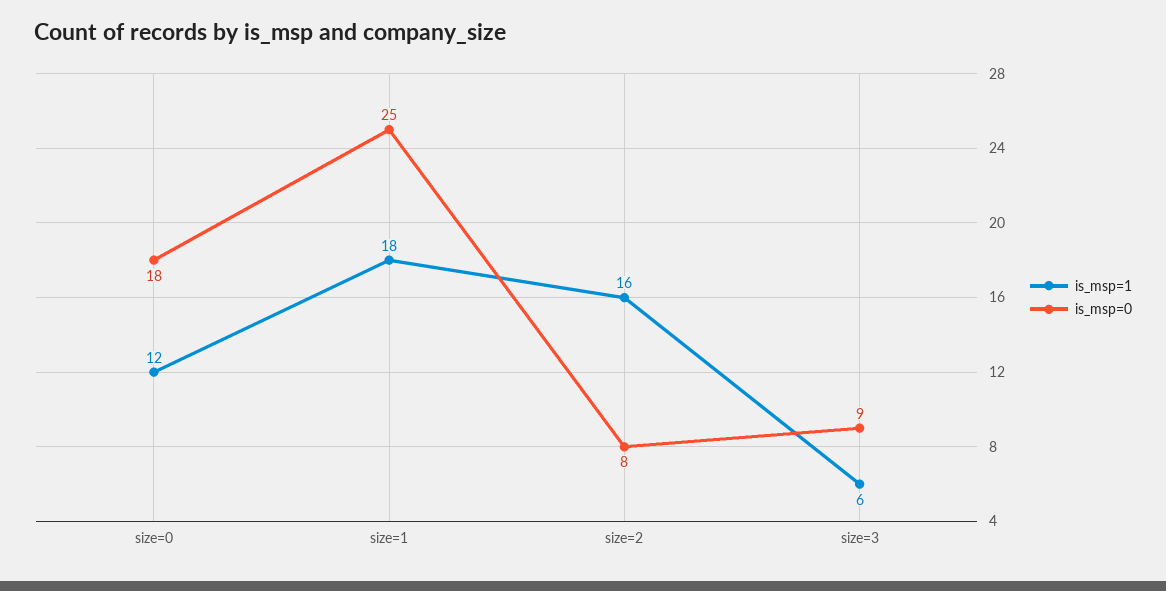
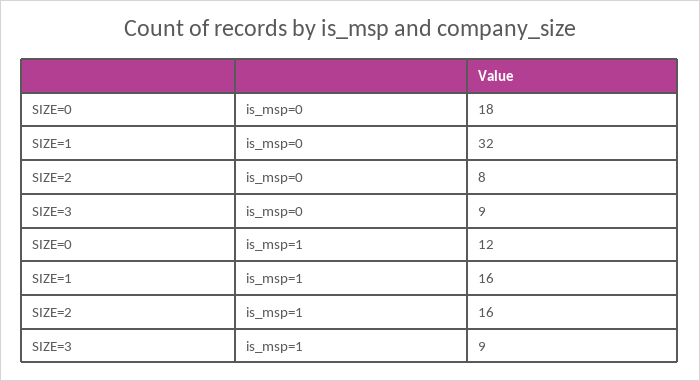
  {
    "is_msp=1": {
      "size=0": 12,
-     "size=1": 18,
+     "size=1": 16,
      "size=2": 16,
-     "size=3": 6
+     "size=3": 9
    },
    "is_msp=0": {
      "size=0": 18,
-     "size=1": 25,
+     "size=1": 32,
      "size=2": 8,
      "size=3": 9
    }
  }

